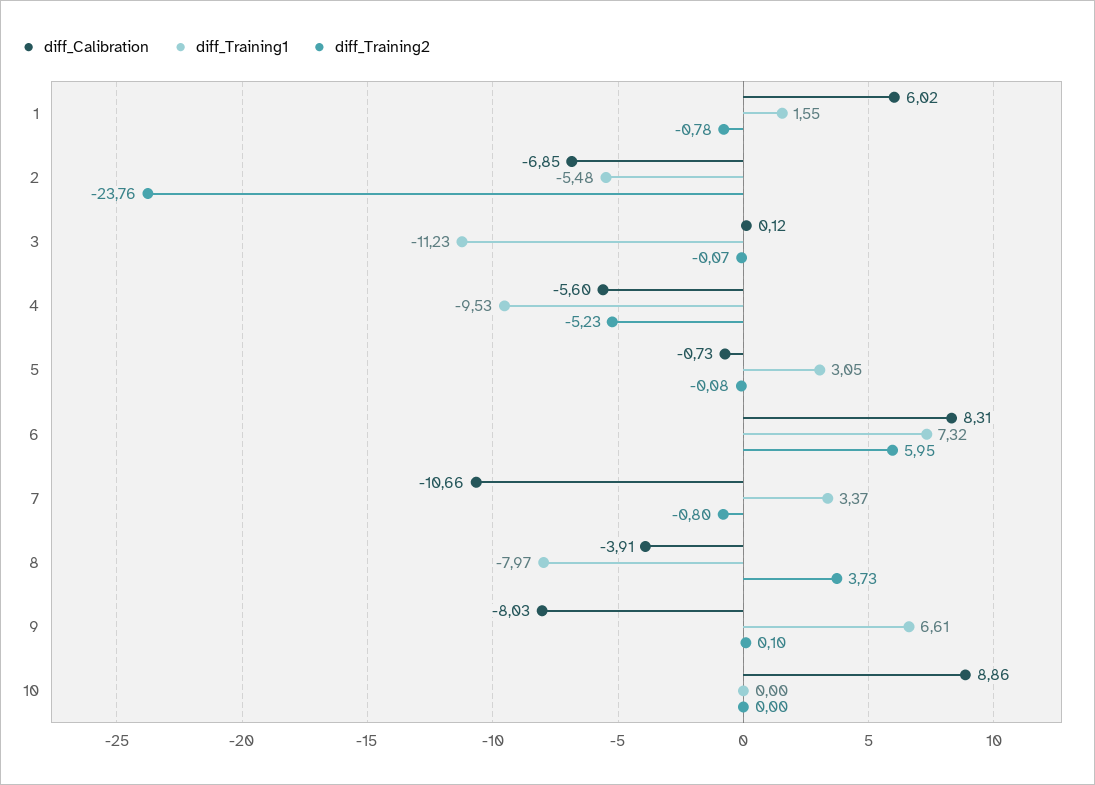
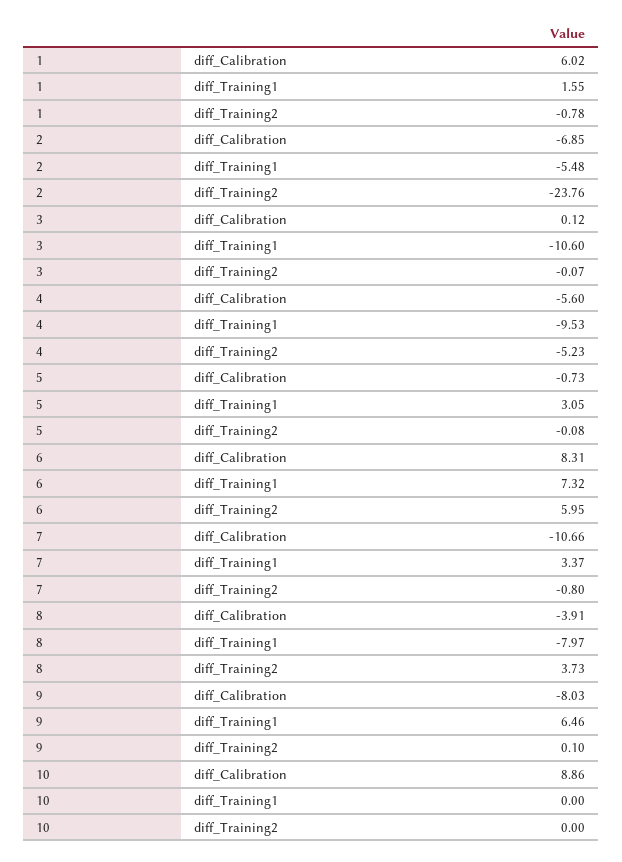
  {
    "diff_Calibration": {
      "1": 6.02,
      "2": -6.85,
      "3": 0.12,
      "4": -5.6,
      "5": -0.73,
      "6": 8.31,
      "7": -10.66,
      "8": -3.91,
      "9": -8.03,
      "10": 8.86
    },
    "diff_Training1": {
      "1": 1.55,
      "2": -5.48,
-     "3": -11.23,
+     "3": -10.6,
      "4": -9.53,
      "5": 3.05,
      "6": 7.32,
      "7": 3.37,
      "8": -7.97,
-     "9": 6.61,
+     "9": 6.46,
      "10": 0
    },
    "diff_Training2": {
      "1": -0.78,
      "2": -23.76,
      "3": -0.07,
      "4": -5.23,
      "5": -0.08,
      "6": 5.95,
      "7": -0.8,
      "8": 3.73,
      "9": 0.1,
      "10": 0
    }
  }

